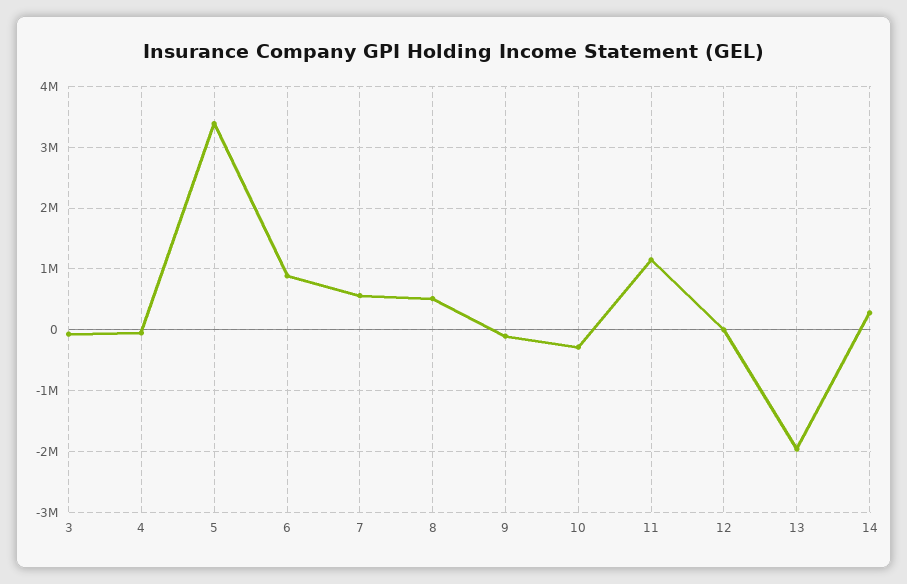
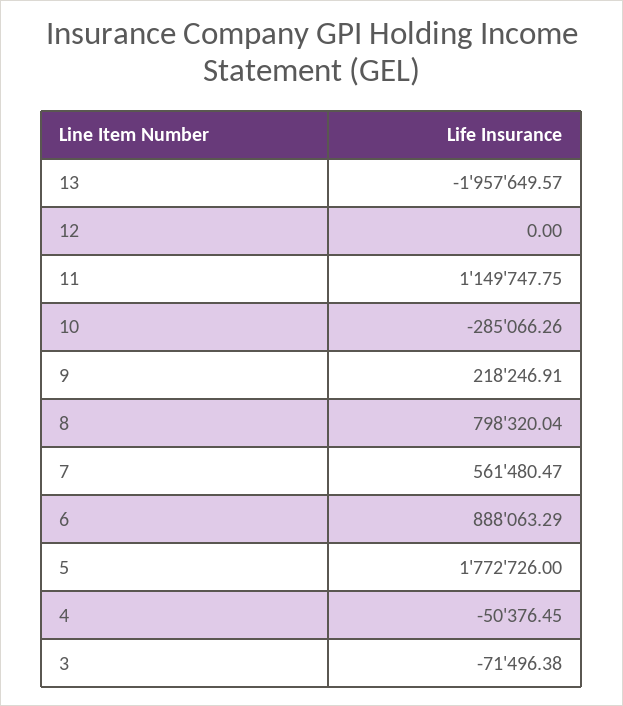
  {
    "3": -71496.38,
    "4": -50376.45,
-   "5": 3400000,
+   "5": 1772726,
    "6": 888063.29,
    "7": 561480.47,
-   "8": 500000,
+   "8": 798320.04,
-   "9": -100000,
+   "9": 218246.91,
    "10": -285066.26,
    "11": 1149747.75,
    "12": 0,
-   "13": -1957649.57,
+   "13": -1957649.57
-   "14": 300000
  }

